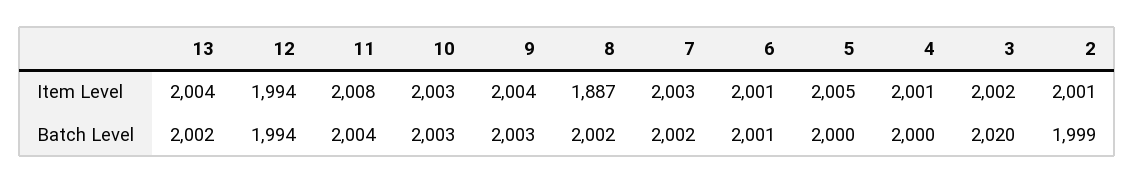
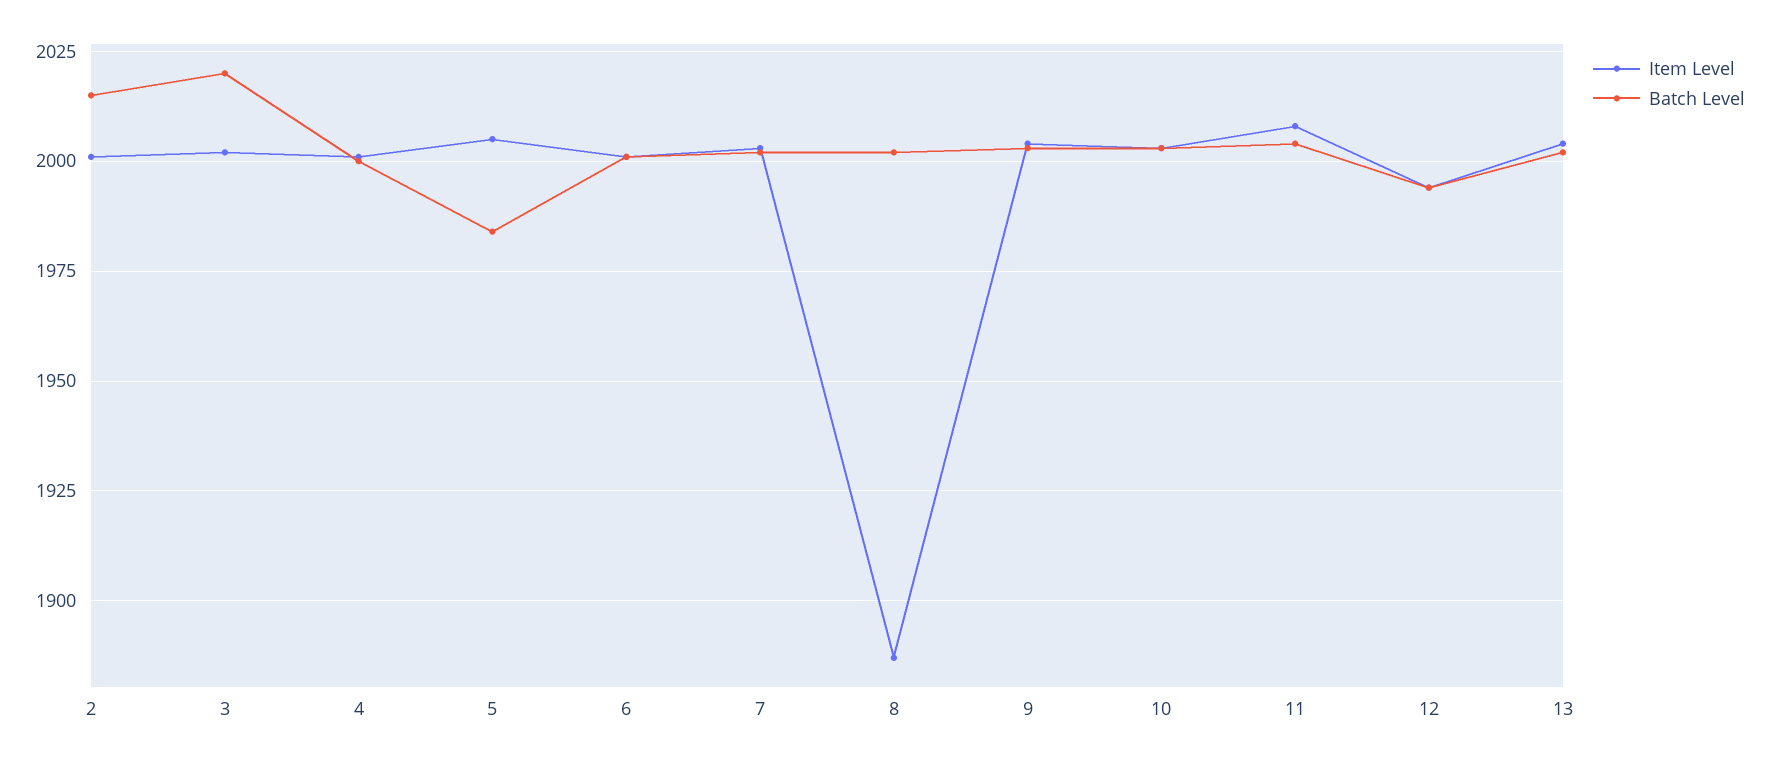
  {
    "Item Level": {
      "13": 2004,
      "12": 1994,
      "11": 2008,
      "10": 2003,
      "9": 2004,
      "8": 1887,
      "7": 2003,
      "6": 2001,
      "5": 2005,
      "4": 2001,
      "3": 2002,
      "2": 2001
    },
    "Batch Level": {
      "13": 2002,
      "12": 1994,
      "11": 2004,
      "10": 2003,
      "9": 2003,
      "8": 2002,
      "7": 2002,
      "6": 2001,
-     "5": 2000,
+     "5": 1985,
      "4": 2000,
      "3": 2020,
-     "2": 1999
+     "2": 2015
    }
  }

